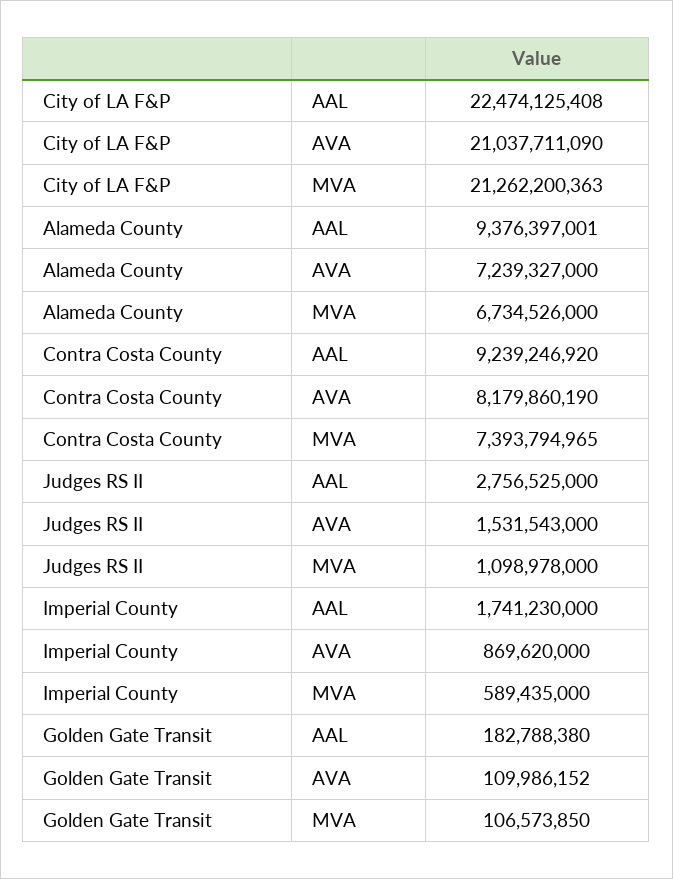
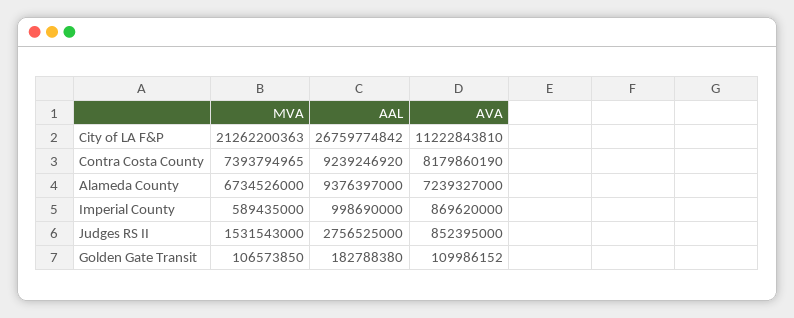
  {
    "City of LA F&P": {
-     "AAL": 22474125408,
+     "AAL": 26759774842,
-     "AVA": 21037711090,
+     "AVA": 11222843810,
      "MVA": 21262200363
    },
    "Alameda County": {
-     "AAL": 9376397001,
+     "AAL": 9376397000,
      "AVA": 7239327000,
      "MVA": 6734526000
    },
    "Contra Costa County": {
      "AAL": 9239246920,
      "AVA": 8179860190,
      "MVA": 7393794965
    },
    "Judges RS II": {
      "AAL": 2756525000,
-     "AVA": 1531543000,
+     "AVA": 852395000,
-     "MVA": 1098978000
+     "MVA": 1531543000
    },
    "Imperial County": {
-     "AAL": 1741230000,
+     "AAL": 998690000,
      "AVA": 869620000,
      "MVA": 589435000
    },
    "Golden Gate Transit": {
      "AAL": 182788380,
      "AVA": 109986152,
      "MVA": 106573850
    }
  }

